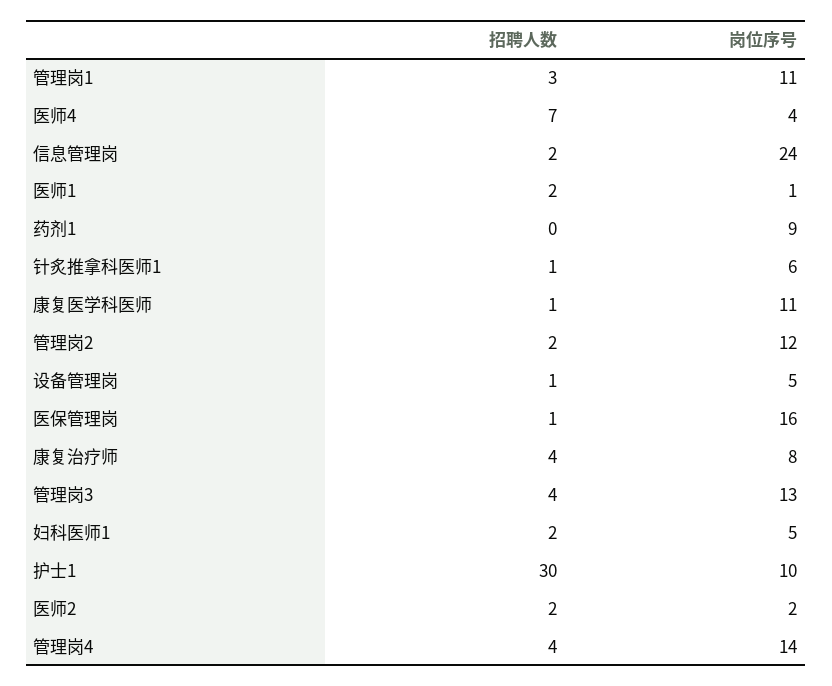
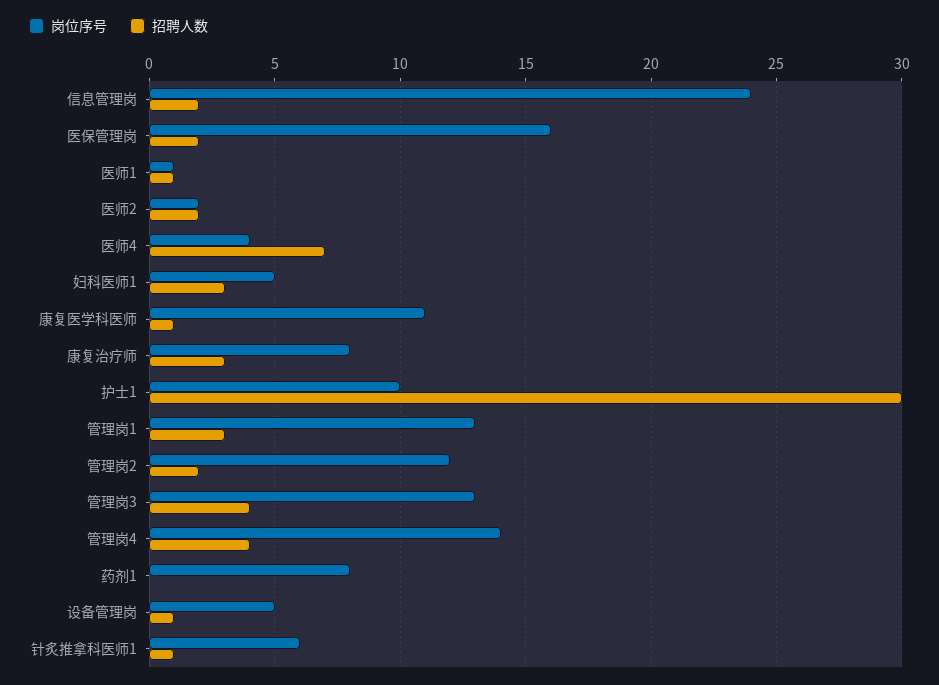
  {
    "招聘人数": {
      "管理岗1": 3,
      "医师4": 7,
      "信息管理岗": 2,
-     "医师1": 2,
+     "医师1": 1,
      "药剂1": 0,
      "针炙推拿科医师1": 1,
      "康复医学科医师": 1,
      "管理岗2": 2,
      "设备管理岗": 1,
-     "医保管理岗": 1,
+     "医保管理岗": 2,
-     "康复治疗师": 4,
+     "康复治疗师": 3,
      "管理岗3": 4,
-     "妇科医师1": 2,
+     "妇科医师1": 3,
      "护士1": 30,
      "医师2": 2,
      "管理岗4": 4
    },
    "岗位序号": {
-     "管理岗1": 11,
+     "管理岗1": 13,
      "医师4": 4,
      "信息管理岗": 24,
      "医师1": 1,
-     "药剂1": 9,
+     "药剂1": 8,
      "针炙推拿科医师1": 6,
      "康复医学科医师": 11,
      "管理岗2": 12,
      "设备管理岗": 5,
      "医保管理岗": 16,
      "康复治疗师": 8,
      "管理岗3": 13,
      "妇科医师1": 5,
      "护士1": 10,
      "医师2": 2,
      "管理岗4": 14
    }
  }

